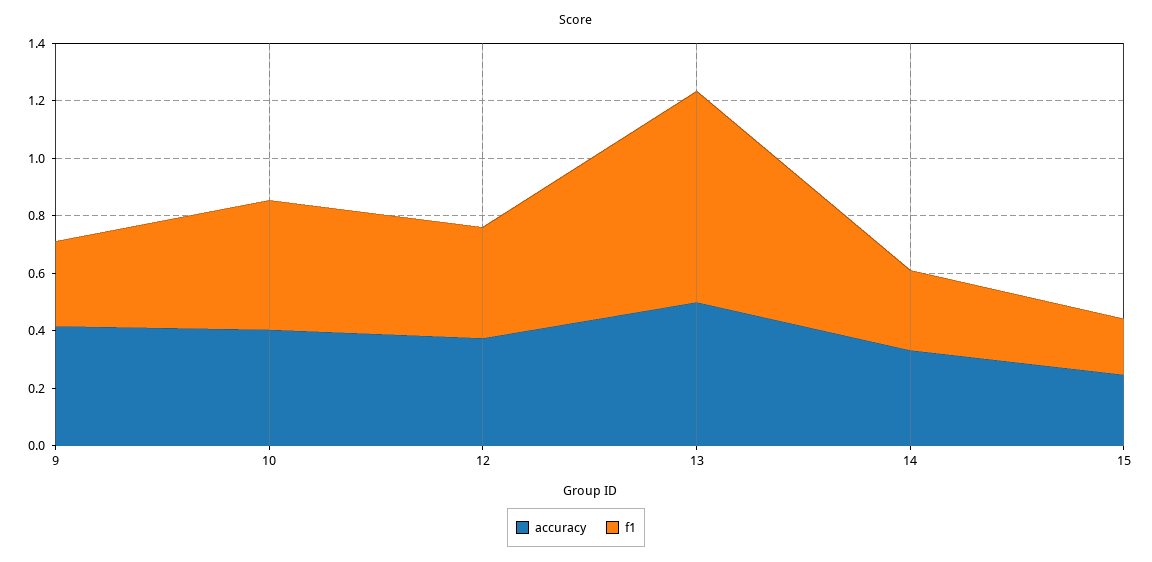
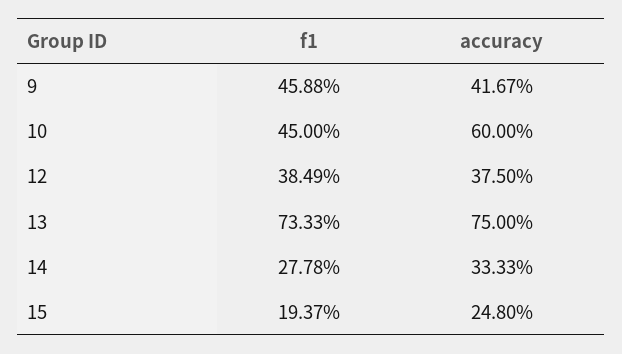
  {
    "accuracy": {
      "9": 0.4167,
-     "10": 0.4,
+     "10": 0.6,
      "12": 0.375,
-     "13": 0.5,
+     "13": 0.75,
      "14": 0.3333,
      "15": 0.248
    },
    "f1": {
-     "9": 0.3,
+     "9": 0.4588,
      "10": 0.45,
      "12": 0.3849,
      "13": 0.7333,
      "14": 0.2778,
      "15": 0.1937
    }
  }

